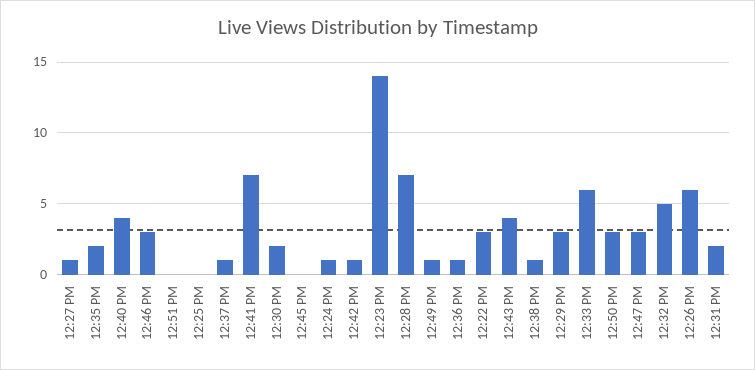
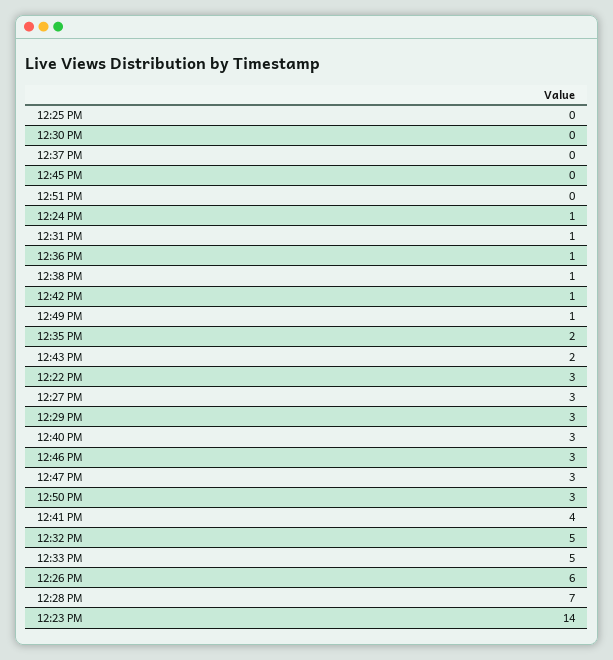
  {
-   "12:27 PM": 1,
+   "12:27 PM": 3,
    "12:35 PM": 2,
-   "12:40 PM": 4,
+   "12:40 PM": 3,
    "12:46 PM": 3,
    "12:51 PM": 0,
    "12:25 PM": 0,
-   "12:37 PM": 1,
+   "12:37 PM": 0,
-   "12:41 PM": 7,
+   "12:41 PM": 4,
-   "12:30 PM": 2,
+   "12:30 PM": 0,
    "12:45 PM": 0,
    "12:24 PM": 1,
    "12:42 PM": 1,
    "12:23 PM": 14,
    "12:28 PM": 7,
    "12:49 PM": 1,
    "12:36 PM": 1,
    "12:22 PM": 3,
-   "12:43 PM": 4,
+   "12:43 PM": 2,
    "12:38 PM": 1,
    "12:29 PM": 3,
-   "12:33 PM": 6,
+   "12:33 PM": 5,
    "12:50 PM": 3,
    "12:47 PM": 3,
    "12:32 PM": 5,
    "12:26 PM": 6,
-   "12:31 PM": 2
+   "12:31 PM": 1
  }

